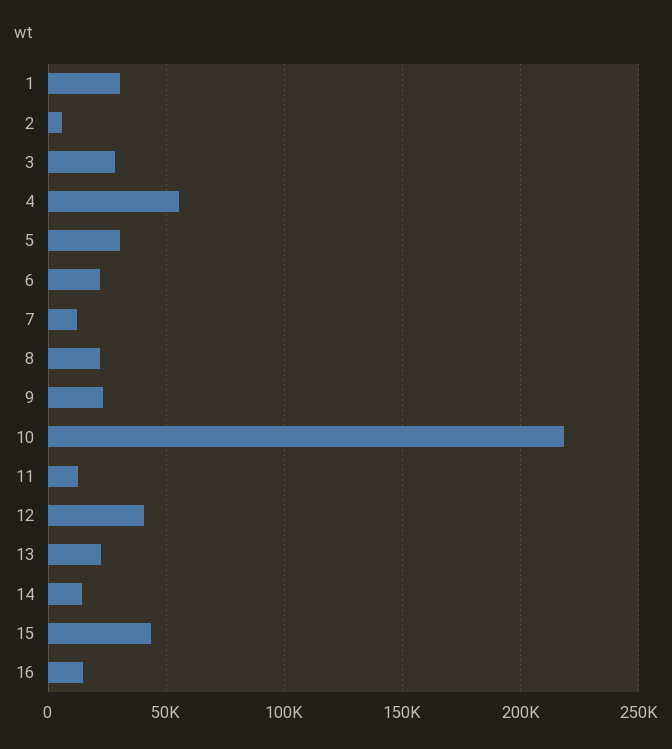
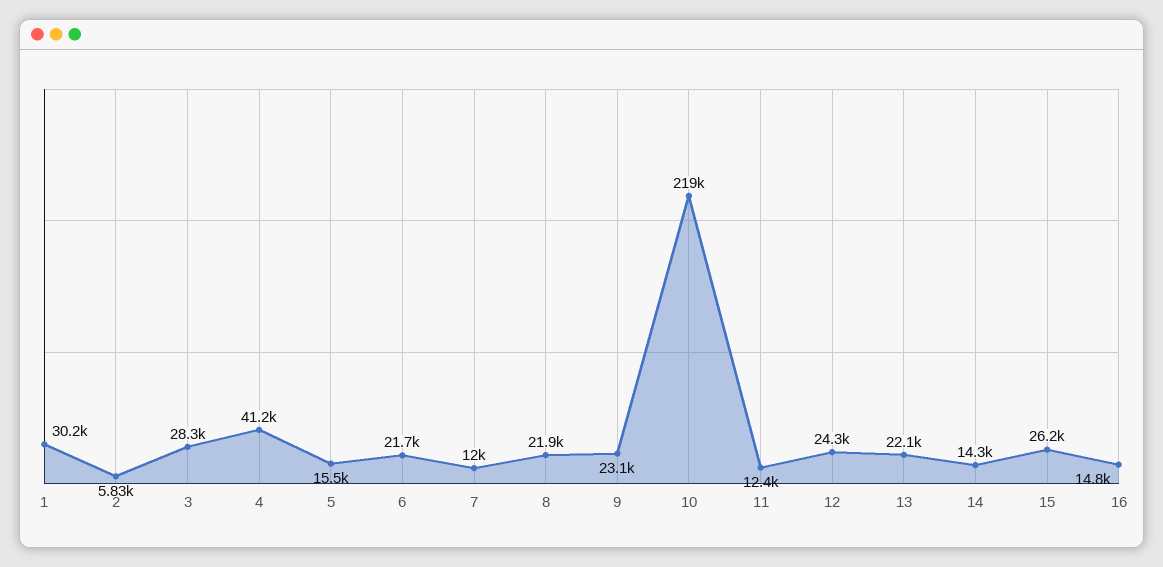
  {
    "1": 30200,
    "2": 5830,
    "3": 28300,
-   "4": 55000,
+   "4": 41200,
-   "5": 30000,
+   "5": 15500,
    "6": 21700,
    "7": 12000,
    "8": 21900,
    "9": 23100,
    "10": 219000,
    "11": 12400,
-   "12": 40000,
+   "12": 24300,
    "13": 22100,
    "14": 14300,
-   "15": 45000,
+   "15": 26200,
    "16": 14800
  }

